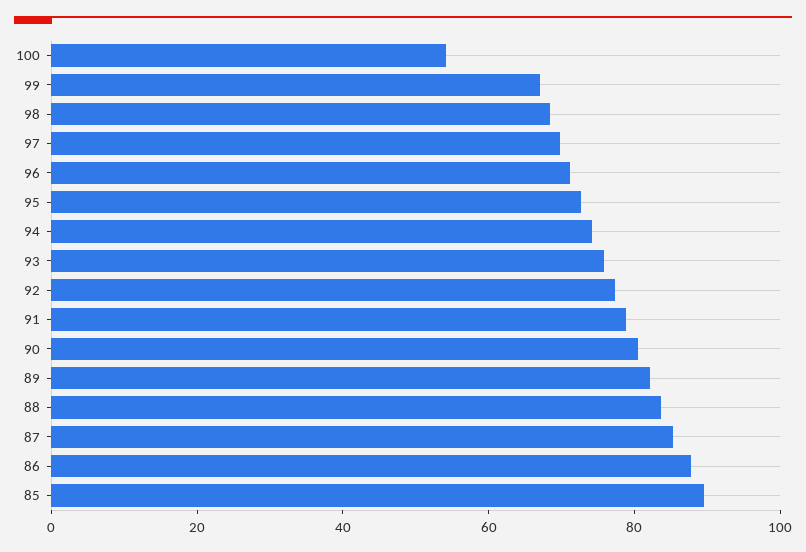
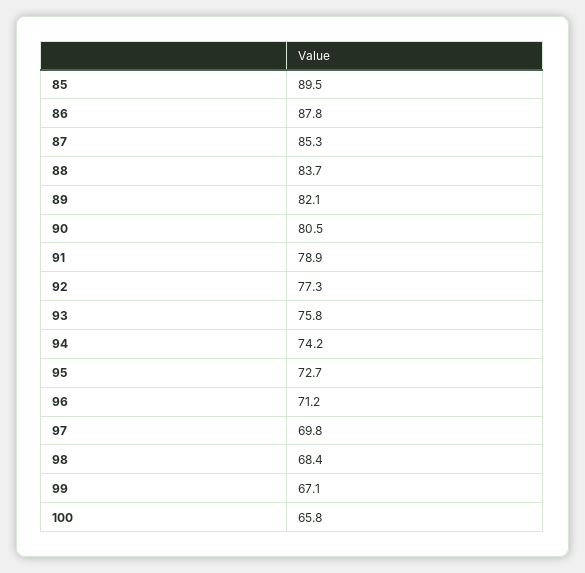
  {
-   "100": 55,
+   "100": 65.8,
    "99": 67.1,
    "98": 68.4,
    "97": 69.8,
    "96": 71.2,
    "95": 72.7,
    "94": 74.2,
    "93": 75.8,
    "92": 77.3,
    "91": 78.9,
    "90": 80.5,
    "89": 82.1,
    "88": 83.7,
    "87": 85.3,
    "86": 87.8,
    "85": 89.5
  }

